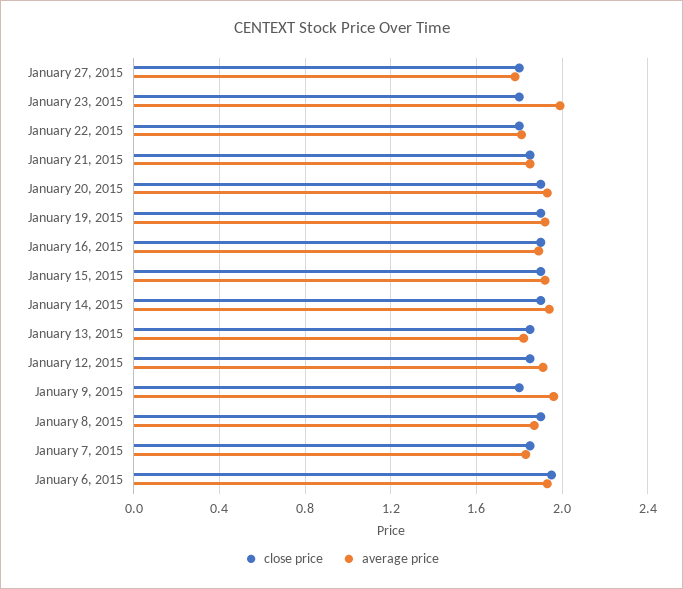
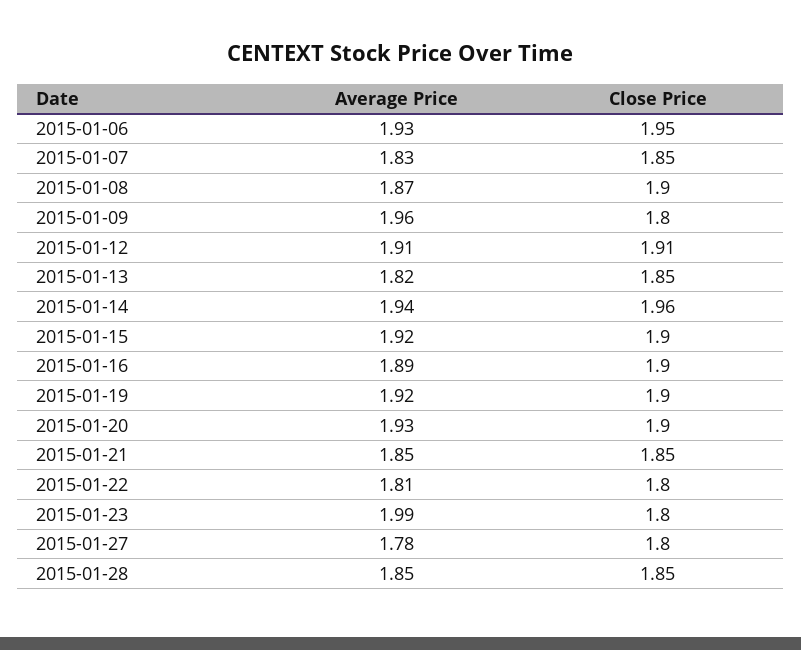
  {
    "close price": {
      "January 27, 2015": 1.8,
      "January 23, 2015": 1.8,
      "January 22, 2015": 1.8,
      "January 21, 2015": 1.85,
      "January 20, 2015": 1.9,
      "January 19, 2015": 1.9,
      "January 16, 2015": 1.9,
      "January 15, 2015": 1.9,
-     "January 14, 2015": 1.9,
+     "January 14, 2015": 1.96,
      "January 13, 2015": 1.85,
-     "January 12, 2015": 1.85,
+     "January 12, 2015": 1.91,
      "January 9, 2015": 1.8,
      "January 8, 2015": 1.9,
      "January 7, 2015": 1.85,
-     "January 6, 2015": 1.95
+     "January 6, 2015": 1.95,
+     "2015-01-28": 1.85
    },
    "average price": {
      "January 27, 2015": 1.78,
      "January 23, 2015": 1.99,
      "January 22, 2015": 1.81,
      "January 21, 2015": 1.85,
      "January 20, 2015": 1.93,
      "January 19, 2015": 1.92,
      "January 16, 2015": 1.89,
      "January 15, 2015": 1.92,
      "January 14, 2015": 1.94,
      "January 13, 2015": 1.82,
      "January 12, 2015": 1.91,
      "January 9, 2015": 1.96,
      "January 8, 2015": 1.87,
      "January 7, 2015": 1.83,
-     "January 6, 2015": 1.93
+     "January 6, 2015": 1.93,
+     "2015-01-28": 1.85
    }
  }

